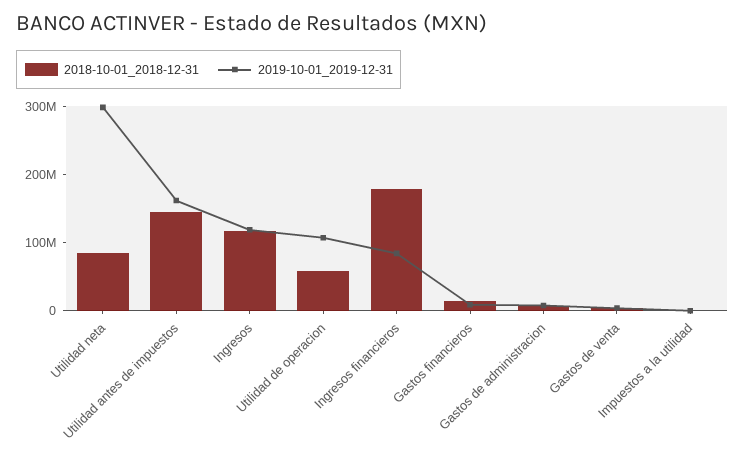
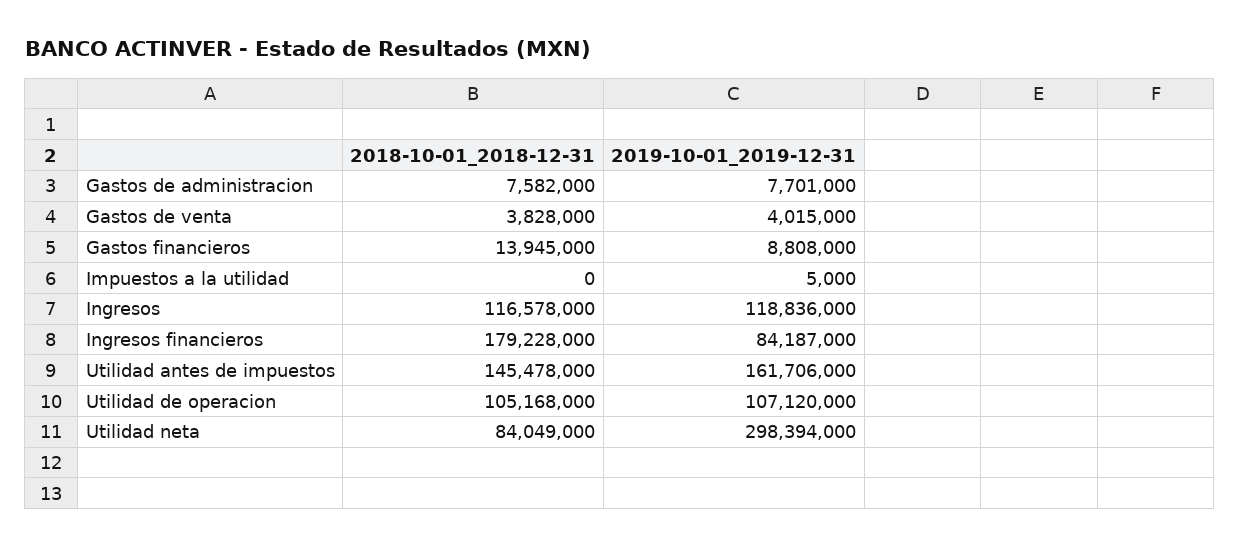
  {
    "2018-10-01_2018-12-31": {
      "Utilidad neta": 84049000,
      "Utilidad antes de impuestos": 145478000,
      "Ingresos": 116578000,
-     "Utilidad de operacion": 60000000,
+     "Utilidad de operacion": 105168000,
      "Ingresos financieros": 179228000,
      "Gastos financieros": 13945000,
      "Gastos de administracion": 7582000,
      "Gastos de venta": 3828000,
      "Impuestos a la utilidad": 0
    },
    "2019-10-01_2019-12-31": {
      "Utilidad neta": 298394000,
      "Utilidad antes de impuestos": 161706000,
      "Ingresos": 118836000,
      "Utilidad de operacion": 107120000,
      "Ingresos financieros": 84187000,
      "Gastos financieros": 8808000,
      "Gastos de administracion": 7701000,
      "Gastos de venta": 4015000,
      "Impuestos a la utilidad": 5000
    }
  }

